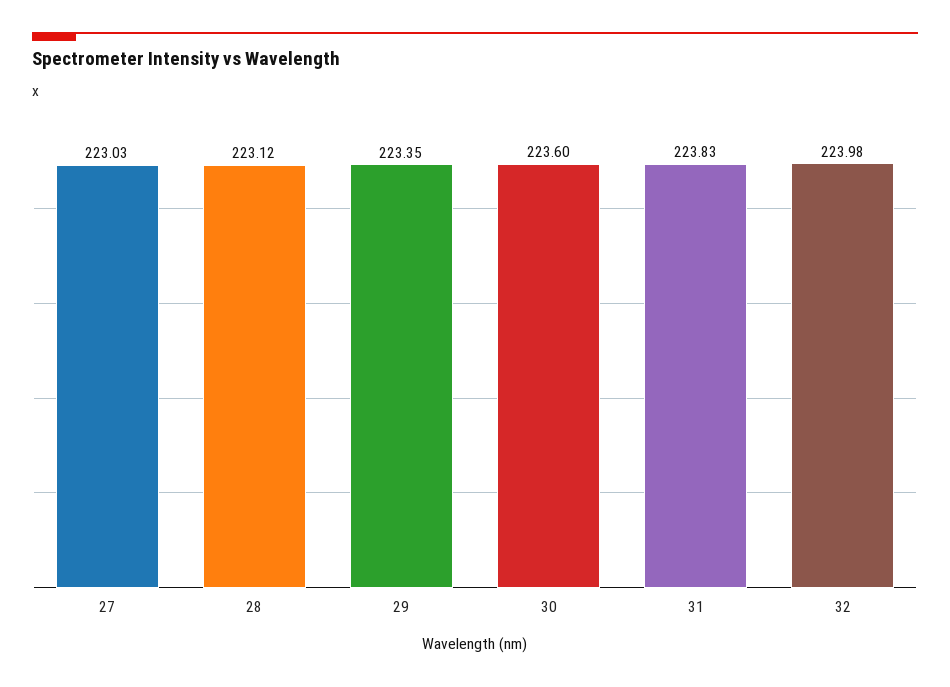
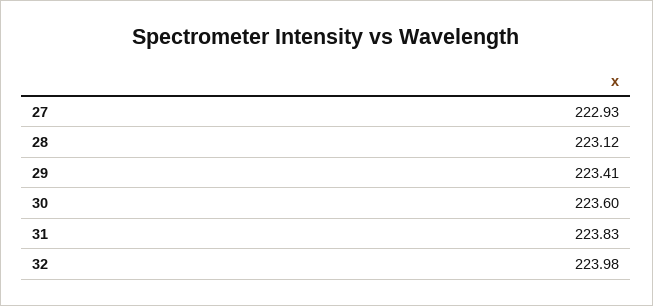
  {
-   "27": 223.03,
+   "27": 222.93,
    "28": 223.12,
-   "29": 223.35,
+   "29": 223.41,
    "30": 223.6,
    "31": 223.83,
    "32": 223.98
  }

